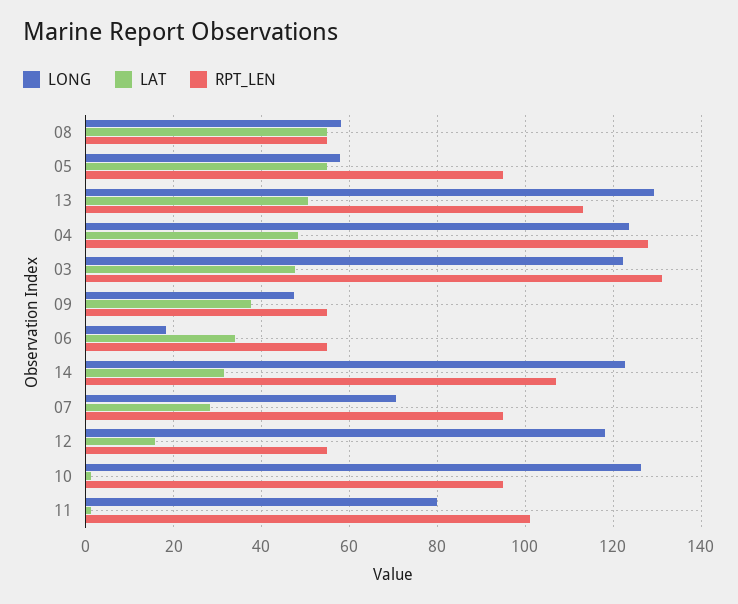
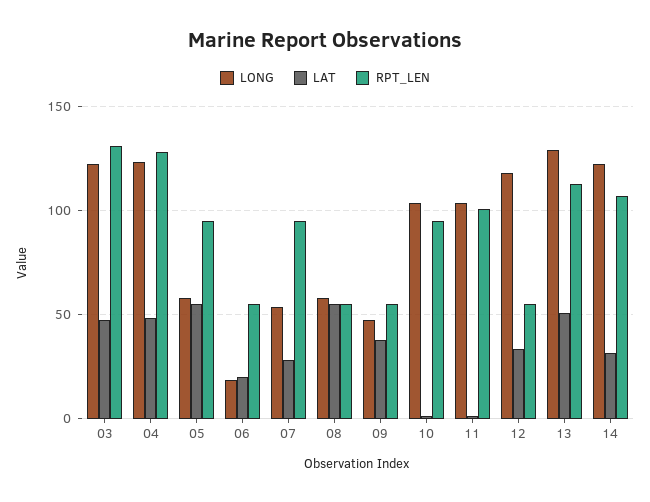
  {
    "LONG": {
      "08": 58,
      "05": 58,
      "13": 130,
      "04": 124,
      "03": 122,
      "09": 48,
      "06": 18,
      "14": 122,
-     "07": 70,
+     "07": 55,
      "12": 118,
-     "10": 126,
+     "10": 105,
-     "11": 80
+     "11": 105
    },
    "LAT": {
      "08": 56,
      "05": 54,
      "13": 50,
      "04": 48,
      "03": 48,
      "09": 38,
-     "06": 34,
+     "06": 20,
      "14": 32,
      "07": 28,
-     "12": 16,
+     "12": 35,
      "10": 2,
      "11": 2
    },
    "RPT_LEN": {
      "08": 56,
      "05": 96,
      "13": 114,
      "04": 128,
      "03": 132,
      "09": 56,
      "06": 56,
      "14": 108,
      "07": 96,
      "12": 56,
      "10": 96,
      "11": 102
    }
  }

